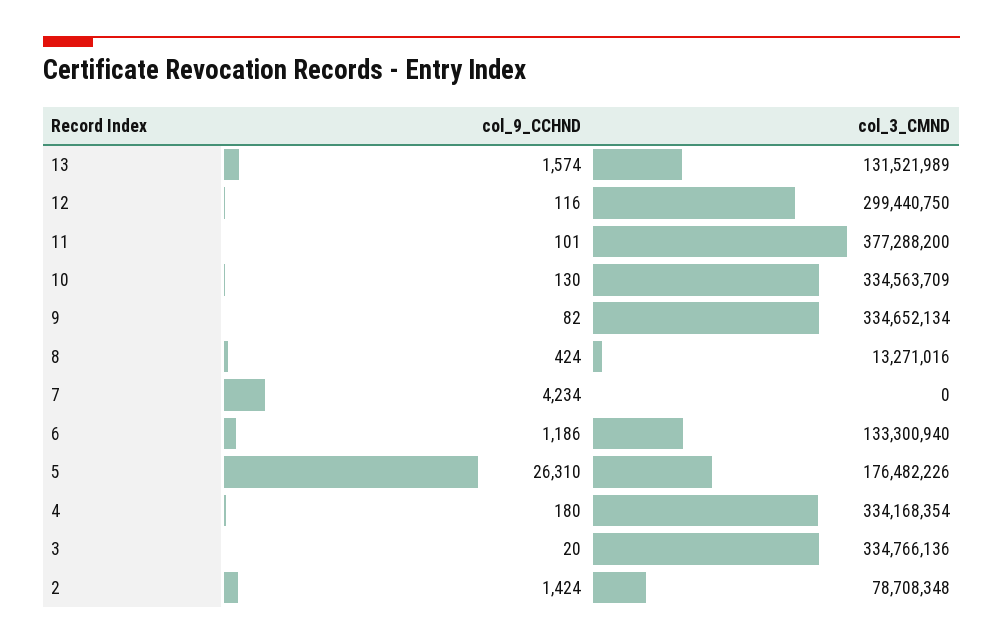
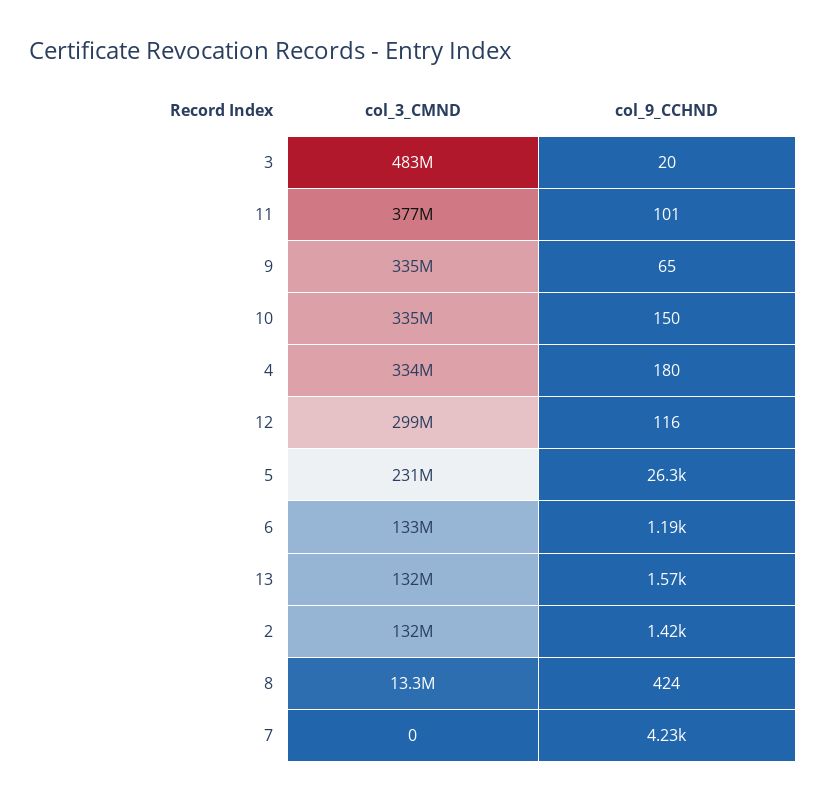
  {
    "col_9_CCHND": {
      "13": 1574,
      "12": 116,
      "11": 101,
-     "10": 130,
+     "10": 150,
-     "9": 82,
+     "9": 65,
      "8": 424,
      "7": 4234,
      "6": 1186,
      "5": 26310,
      "4": 180,
      "3": 20,
      "2": 1424
    },
    "col_3_CMND": {
      "13": 131521989,
      "12": 299440750,
      "11": 377288200,
      "10": 334563709,
      "9": 334652134,
      "8": 13271016,
      "7": 0,
      "6": 133300940,
-     "5": 176482226,
+     "5": 231000000,
      "4": 334168354,
-     "3": 334766136,
+     "3": 483000000,
-     "2": 78708348
+     "2": 132000000
    }
  }

